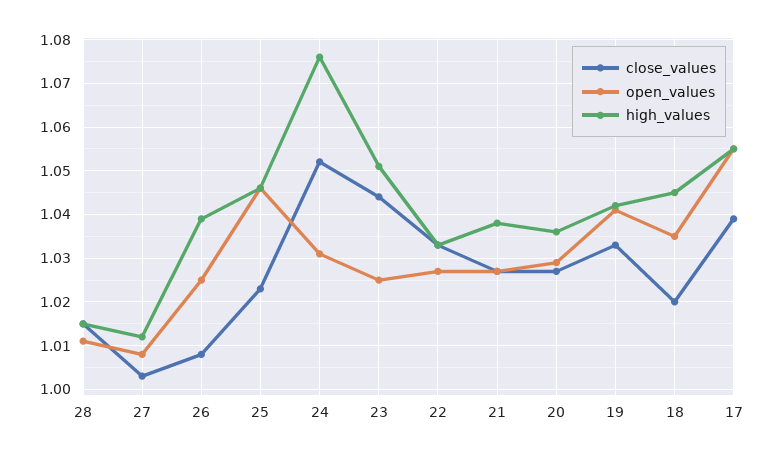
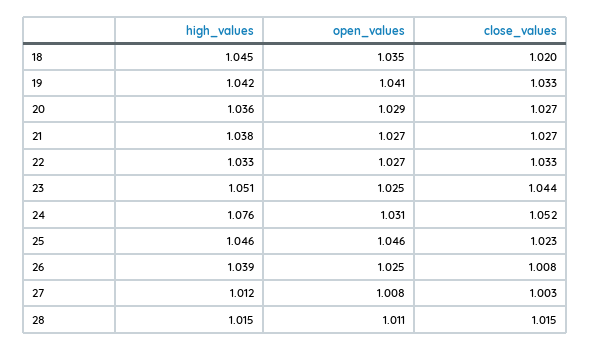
  {
    "close_values": {
      "28": 1.015,
      "27": 1.003,
      "26": 1.008,
      "25": 1.023,
      "24": 1.052,
      "23": 1.044,
      "22": 1.033,
      "21": 1.027,
      "20": 1.027,
      "19": 1.033,
-     "18": 1.02,
+     "18": 1.02
-     "17": 1.04
    },
    "open_values": {
      "28": 1.011,
      "27": 1.008,
      "26": 1.025,
      "25": 1.046,
      "24": 1.031,
      "23": 1.025,
      "22": 1.027,
      "21": 1.027,
      "20": 1.029,
      "19": 1.041,
-     "18": 1.035,
+     "18": 1.035
-     "17": 1.055
    },
    "high_values": {
      "28": 1.015,
      "27": 1.012,
      "26": 1.039,
      "25": 1.046,
      "24": 1.076,
      "23": 1.051,
      "22": 1.033,
      "21": 1.038,
      "20": 1.036,
      "19": 1.042,
-     "18": 1.045,
+     "18": 1.045
-     "17": 1.055
    }
  }

